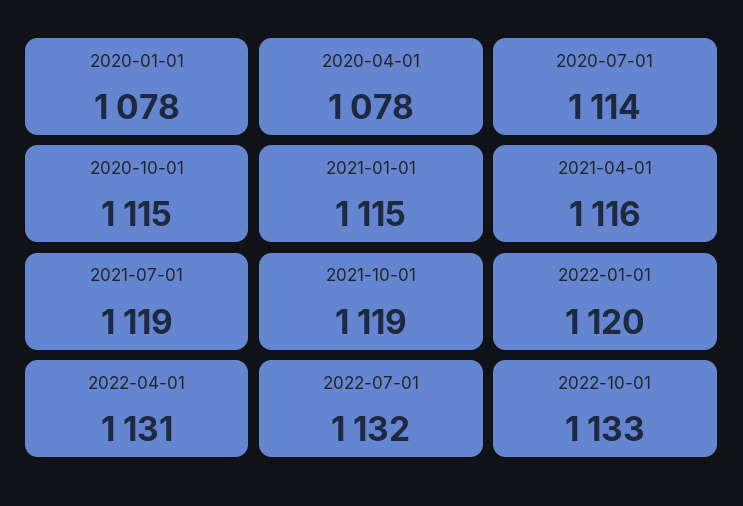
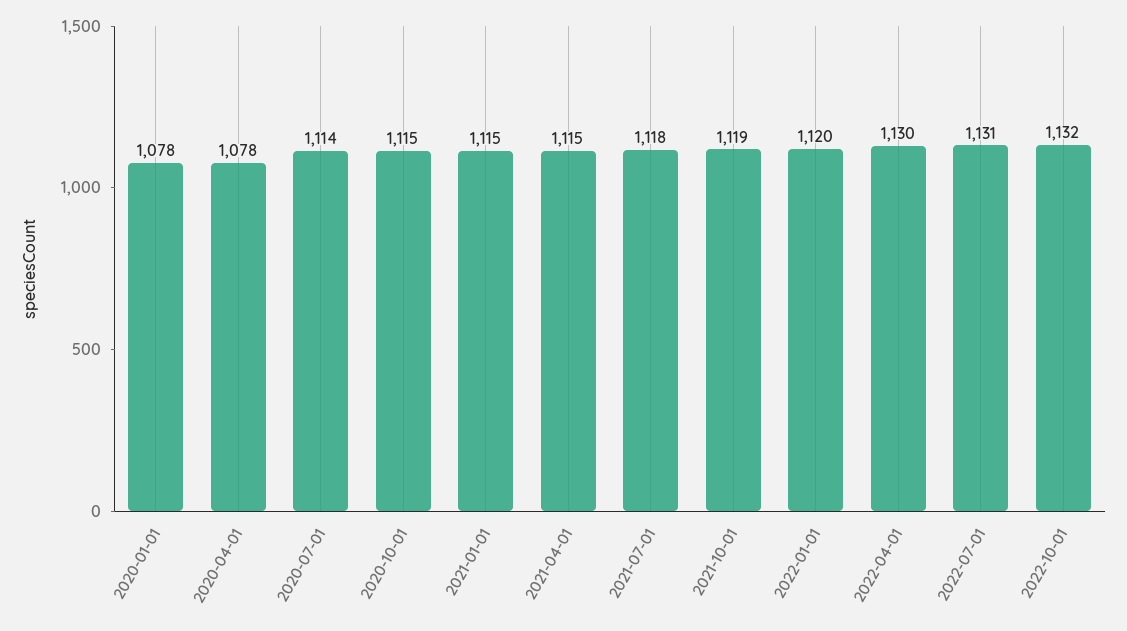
  {
    "2020-01-01": 1078,
    "2020-04-01": 1078,
    "2020-07-01": 1114,
    "2020-10-01": 1115,
    "2021-01-01": 1115,
-   "2021-04-01": 1116,
+   "2021-04-01": 1115,
-   "2021-07-01": 1119,
+   "2021-07-01": 1118,
    "2021-10-01": 1119,
    "2022-01-01": 1120,
-   "2022-04-01": 1131,
+   "2022-04-01": 1130,
-   "2022-07-01": 1132,
+   "2022-07-01": 1131,
-   "2022-10-01": 1133
+   "2022-10-01": 1132
  }

